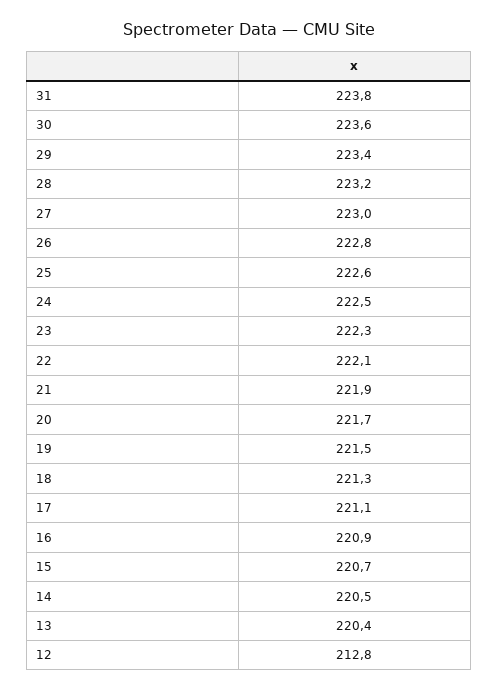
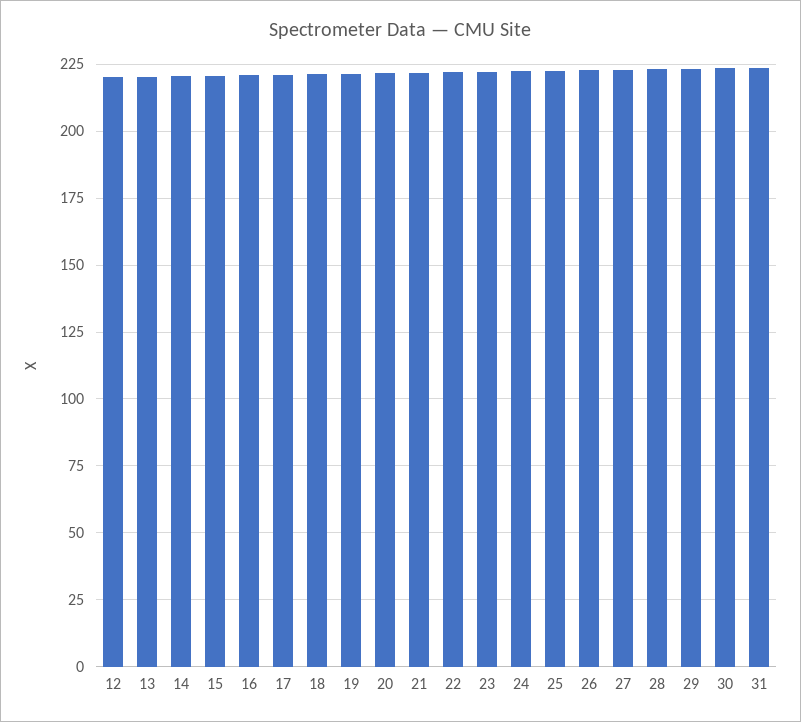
  {
    "31": 223.8,
    "30": 223.6,
    "29": 223.4,
    "28": 223.2,
    "27": 223,
    "26": 222.8,
    "25": 222.6,
    "24": 222.5,
    "23": 222.3,
    "22": 222.1,
    "21": 221.9,
    "20": 221.7,
    "19": 221.5,
    "18": 221.3,
    "17": 221.1,
    "16": 220.9,
    "15": 220.7,
    "14": 220.5,
    "13": 220.4,
-   "12": 212.8
+   "12": 220
  }

